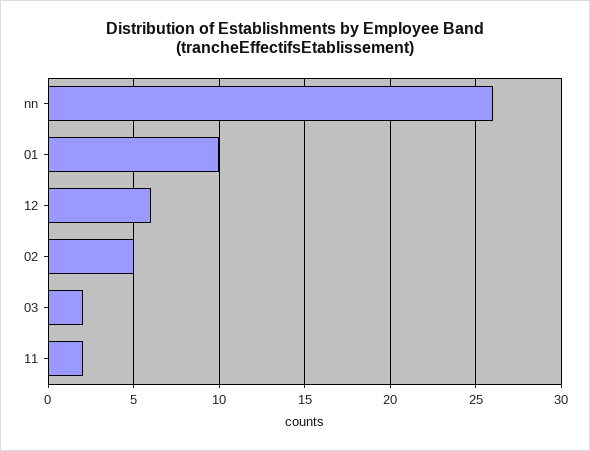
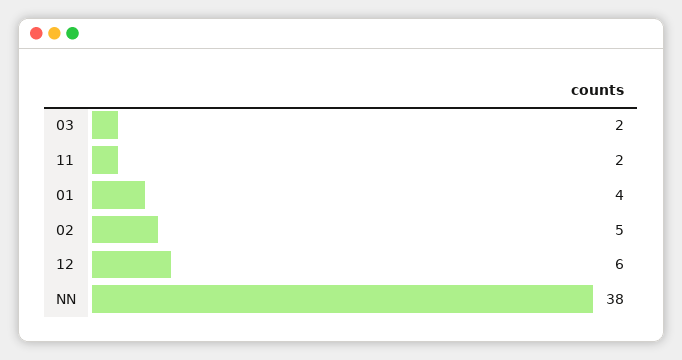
  {
-   "nn": 26,
+   "nn": 38,
-   "01": 10,
+   "01": 4,
    "12": 6,
    "02": 5,
    "03": 2,
    "11": 2
  }

